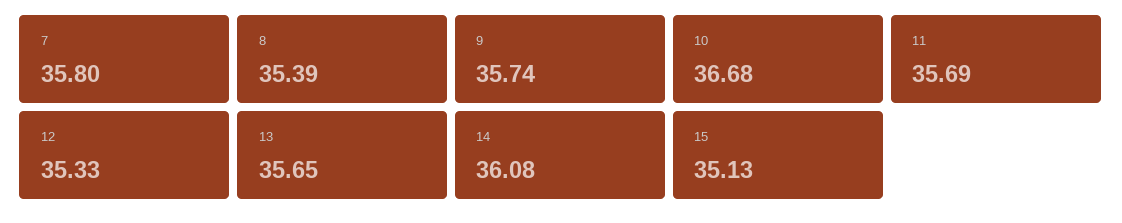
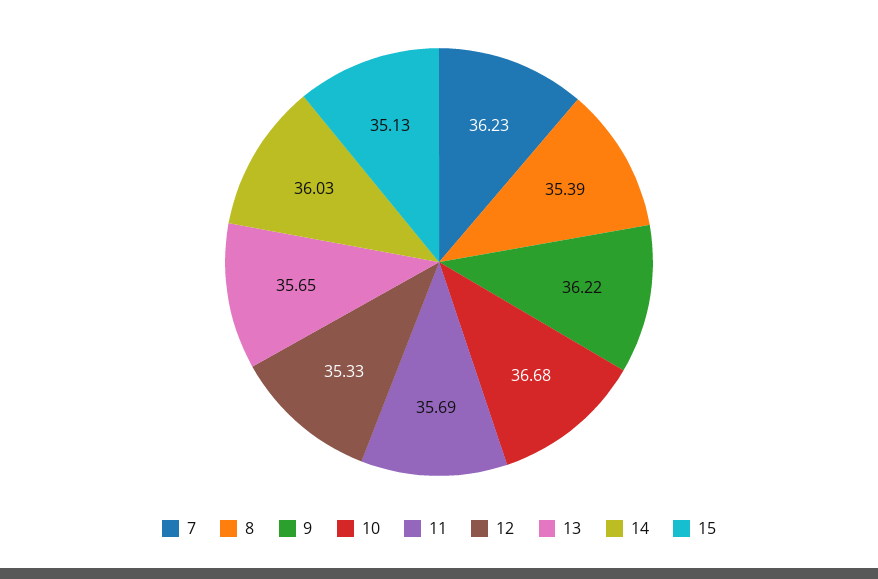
  {
-   "7": 35.8,
+   "7": 36.23,
    "8": 35.39,
-   "9": 35.74,
+   "9": 36.22,
    "10": 36.68,
    "11": 35.69,
    "12": 35.33,
    "13": 35.65,
-   "14": 36.08,
+   "14": 36.03,
    "15": 35.13
  }

